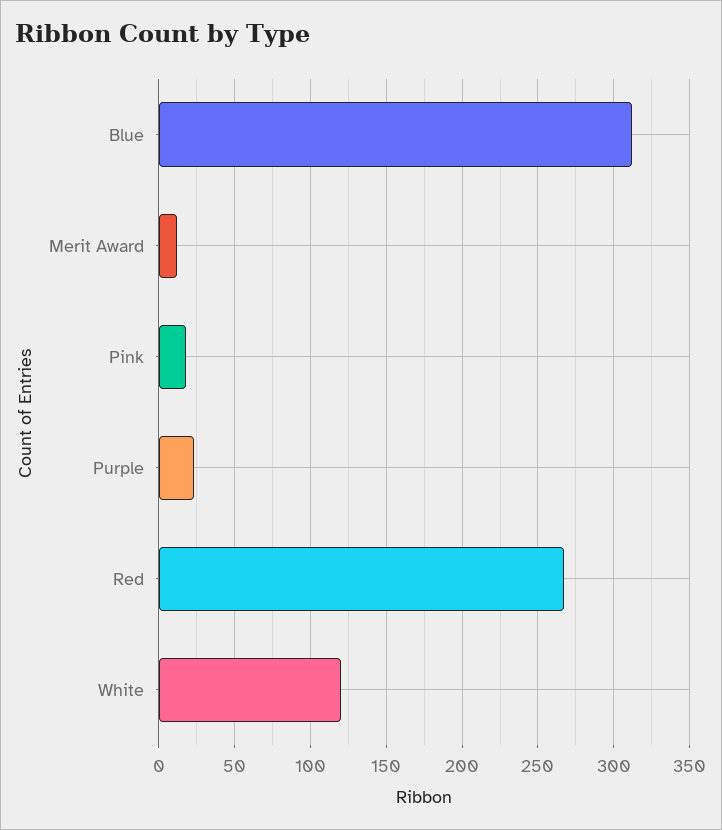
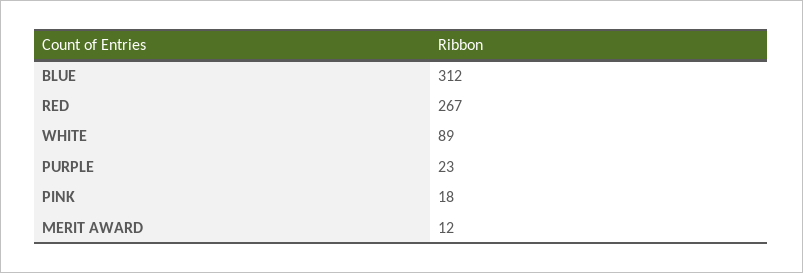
  {
    "Blue": 312,
    "Merit Award": 12,
    "Pink": 18,
    "Purple": 23,
    "Red": 267,
-   "White": 120
+   "White": 89
  }

